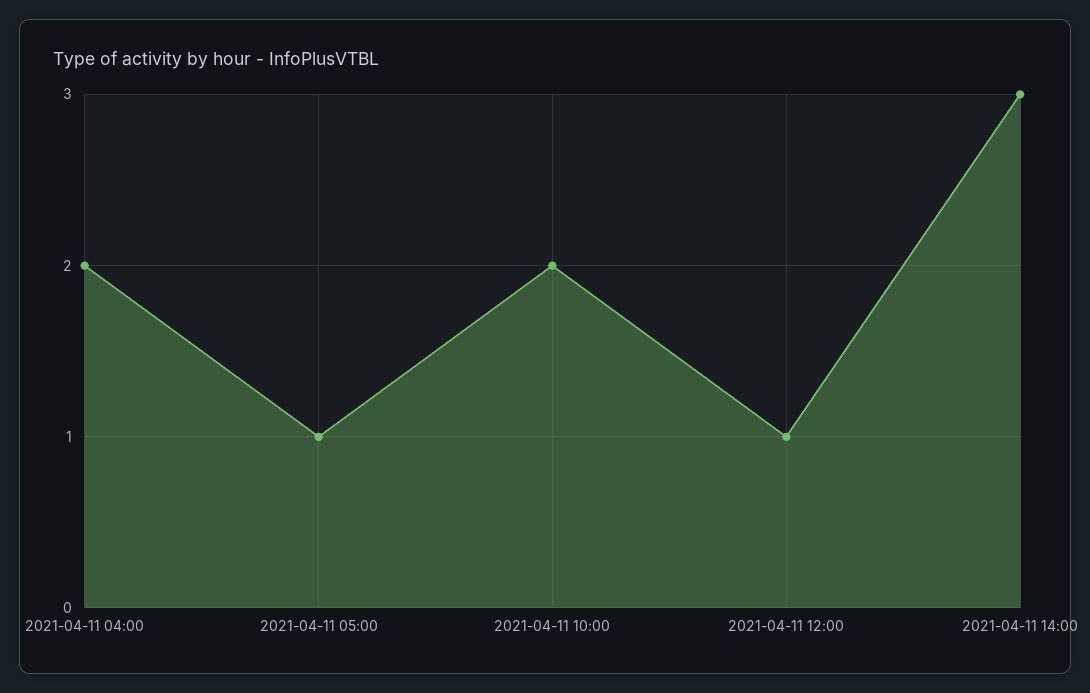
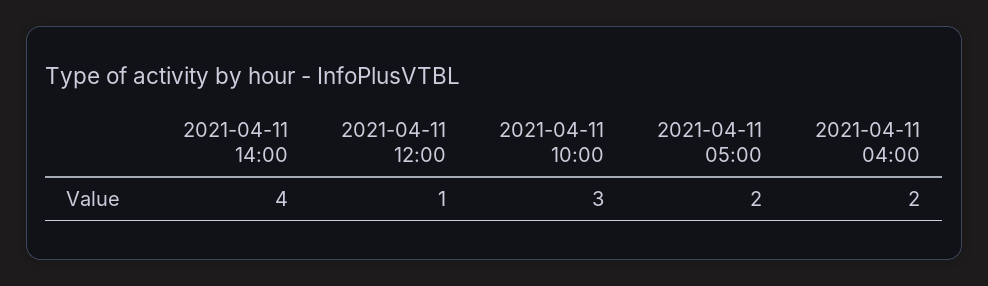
  {
    "2021-04-11 04:00": 2,
-   "2021-04-11 05:00": 1,
+   "2021-04-11 05:00": 2,
-   "2021-04-11 10:00": 2,
+   "2021-04-11 10:00": 3,
    "2021-04-11 12:00": 1,
-   "2021-04-11 14:00": 3
+   "2021-04-11 14:00": 4
  }

